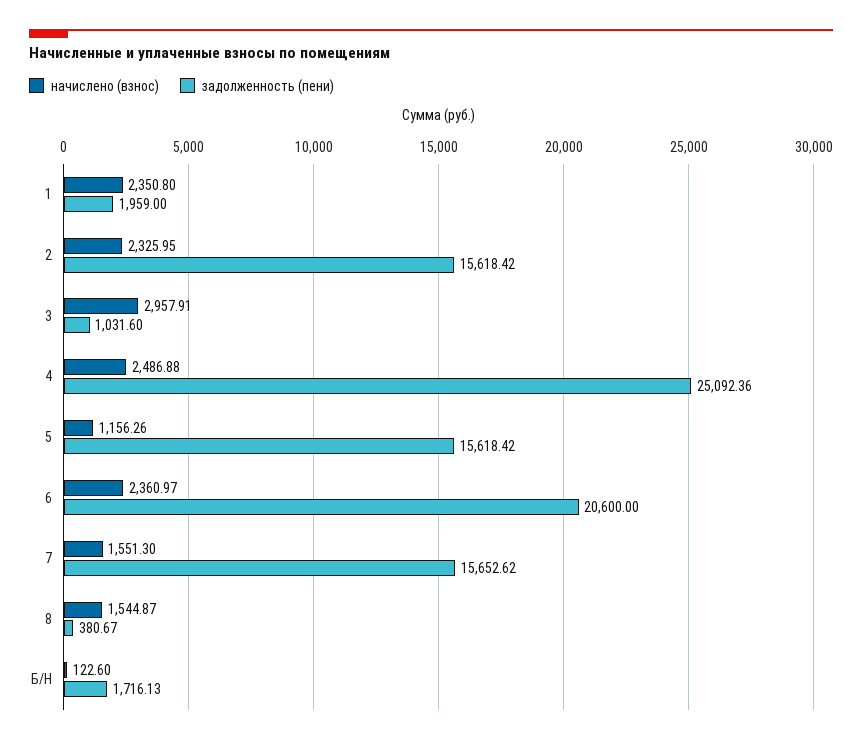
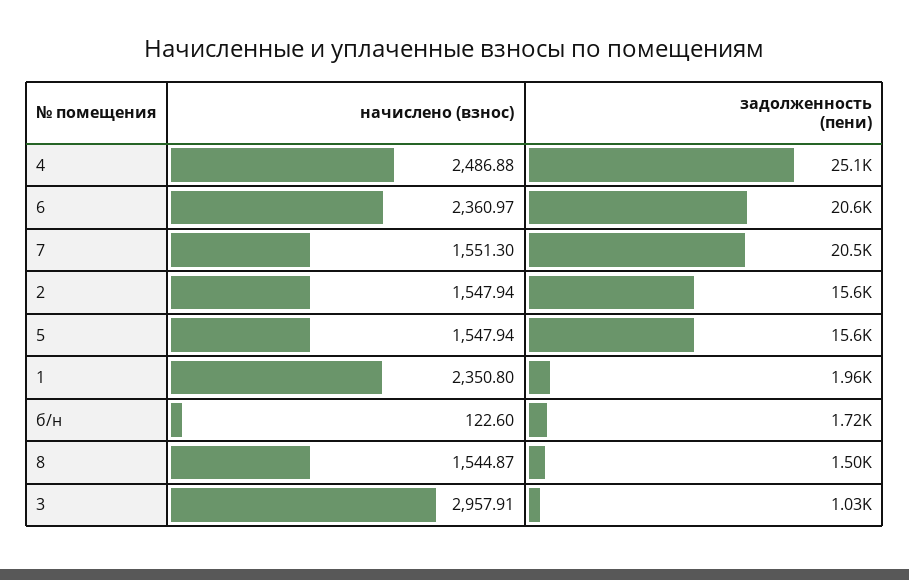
  {
    "начислено (взнос)": {
      "1": 2350.8,
-     "2": 2325.95,
+     "2": 1547.94,
      "3": 2957.91,
      "4": 2486.88,
-     "5": 1156.26,
+     "5": 1547.94,
      "6": 2360.97,
      "7": 1551.3,
      "8": 1544.87,
      "Б/Н": 122.6
    },
    "задолженность (пени)": {
      "1": 1959,
      "2": 15618.42,
      "3": 1031.6,
      "4": 25092.36,
      "5": 15618.42,
      "6": 20600,
-     "7": 15652.62,
+     "7": 20500,
-     "8": 380.67,
+     "8": 1500,
      "Б/Н": 1716.13
    }
  }

